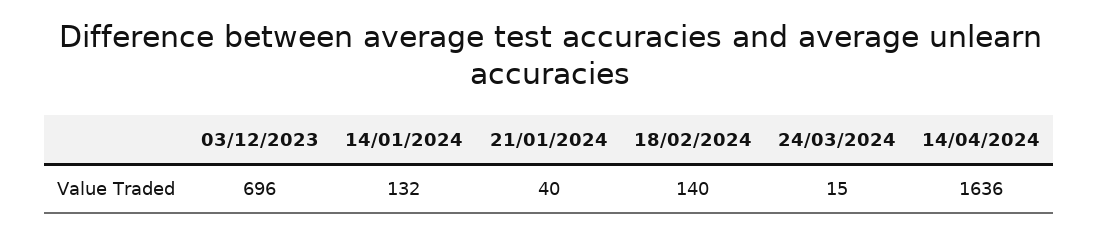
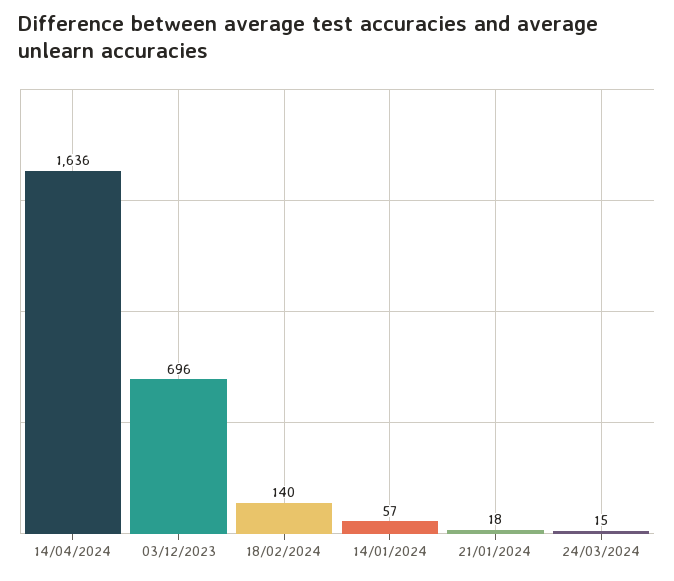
  {
    "03/12/2023": 696,
-   "14/01/2024": 132,
+   "14/01/2024": 57,
-   "21/01/2024": 40,
+   "21/01/2024": 18,
    "18/02/2024": 140,
    "24/03/2024": 15,
    "14/04/2024": 1636
  }

